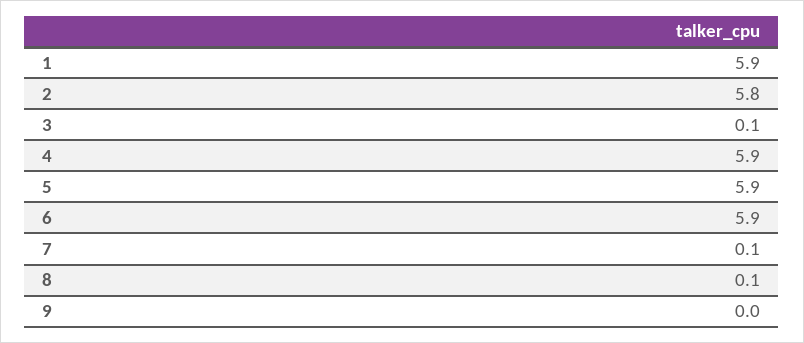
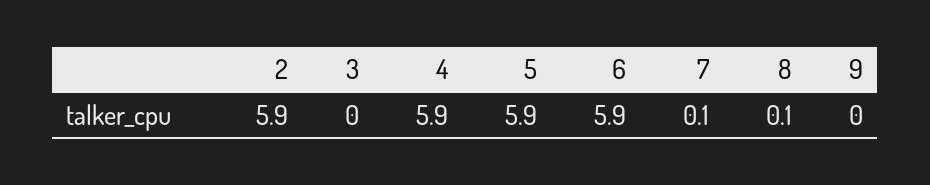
  {
-   "1": 5.9,
-   "2": 5.8,
+   "2": 5.9,
-   "3": 0.1,
+   "3": 0,
    "4": 5.9,
    "5": 5.9,
    "6": 5.9,
    "7": 0.1,
    "8": 0.1,
    "9": 0
  }

